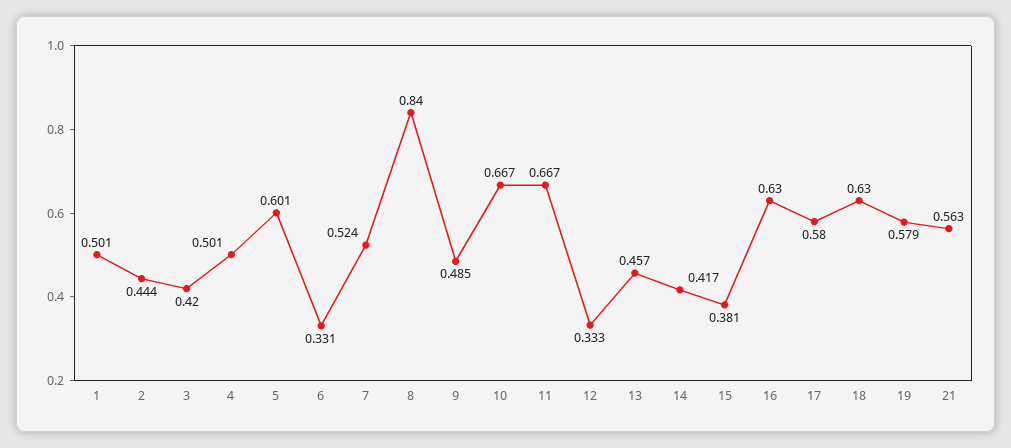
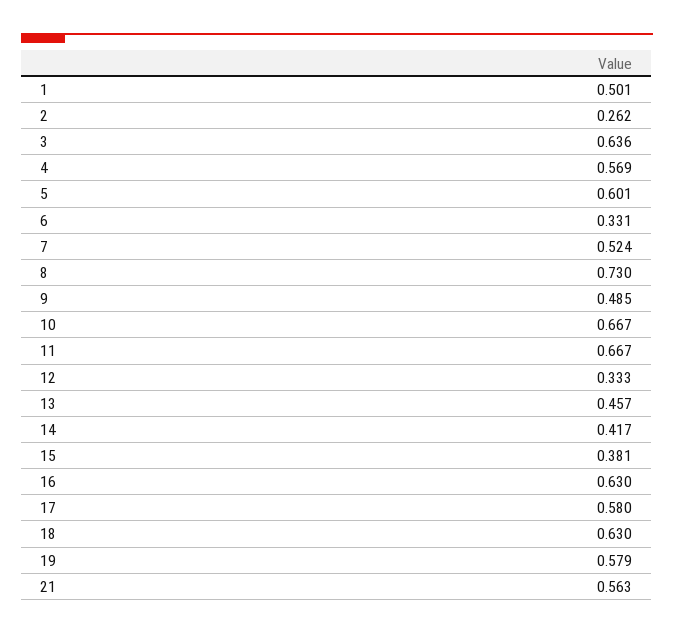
  {
    "1": 0.501,
-   "2": 0.444,
+   "2": 0.262,
-   "3": 0.42,
+   "3": 0.636,
-   "4": 0.501,
+   "4": 0.569,
    "5": 0.601,
    "6": 0.331,
    "7": 0.524,
-   "8": 0.84,
+   "8": 0.73,
    "9": 0.485,
    "10": 0.667,
    "11": 0.667,
    "12": 0.333,
    "13": 0.457,
    "14": 0.417,
    "15": 0.381,
    "16": 0.63,
    "17": 0.58,
    "18": 0.63,
    "19": 0.579,
    "21": 0.563
  }

